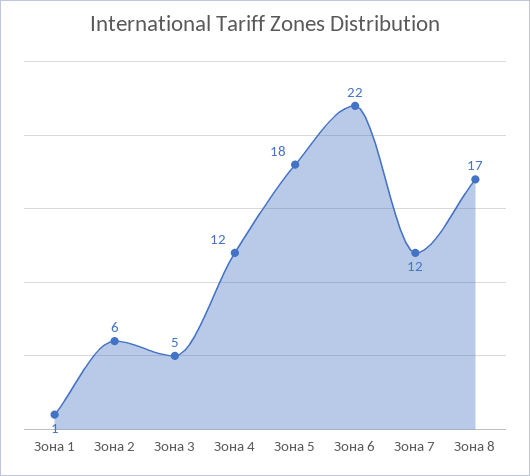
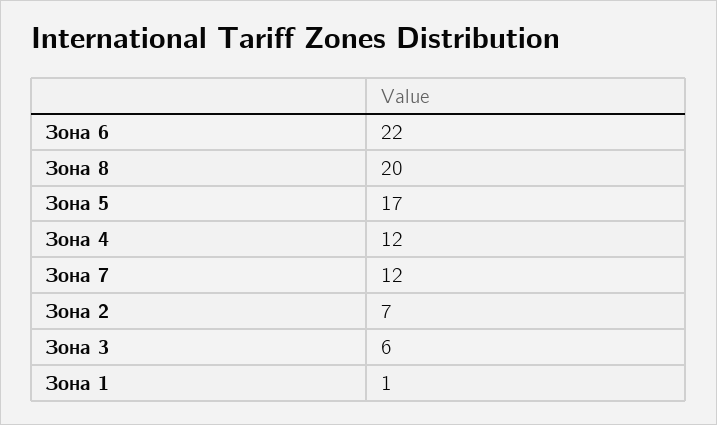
  {
    "Зона 1": 1,
-   "Зона 2": 6,
+   "Зона 2": 7,
-   "Зона 3": 5,
+   "Зона 3": 6,
    "Зона 4": 12,
-   "Зона 5": 18,
+   "Зона 5": 17,
    "Зона 6": 22,
    "Зона 7": 12,
-   "Зона 8": 17
+   "Зона 8": 20
  }

